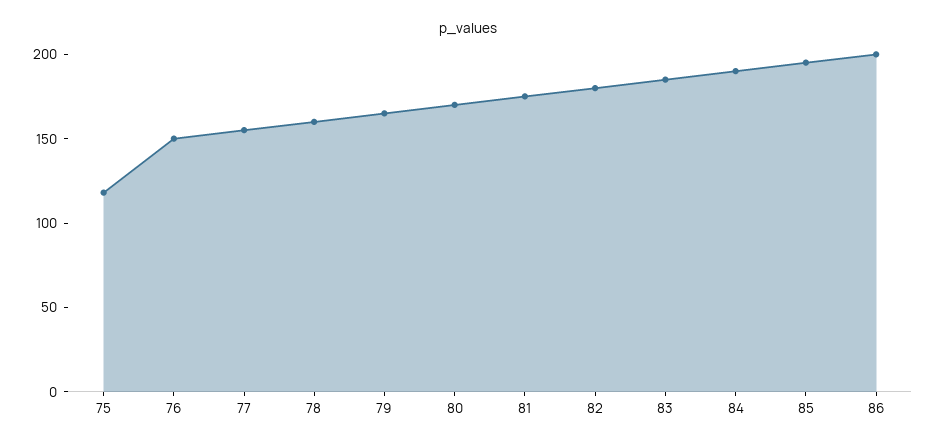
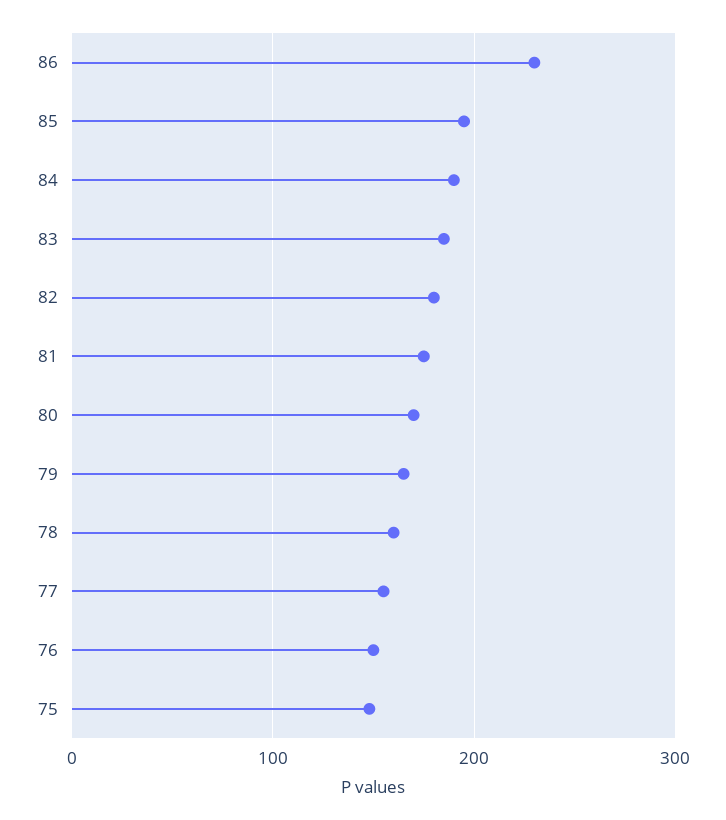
  {
-   "75": 120,
+   "75": 150,
    "76": 150,
    "77": 160,
    "78": 160,
    "79": 170,
    "80": 170,
    "81": 180,
    "82": 180,
    "83": 190,
    "84": 190,
    "85": 200,
-   "86": 200
+   "86": 230
  }

